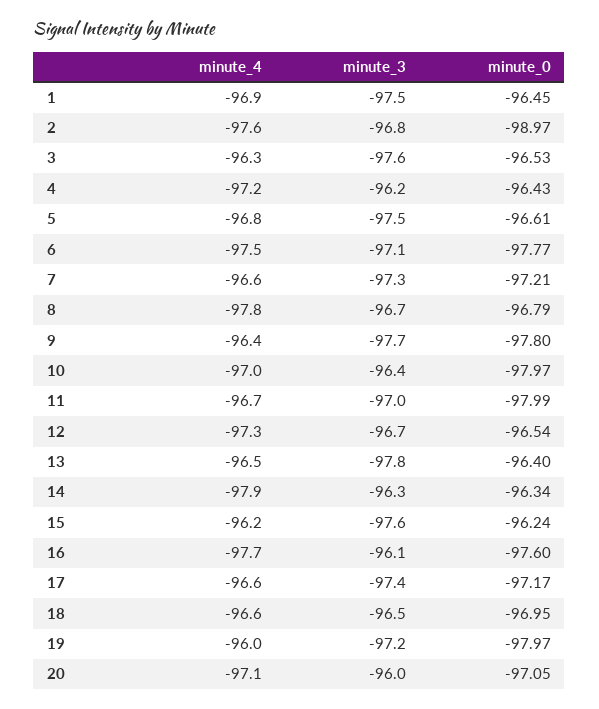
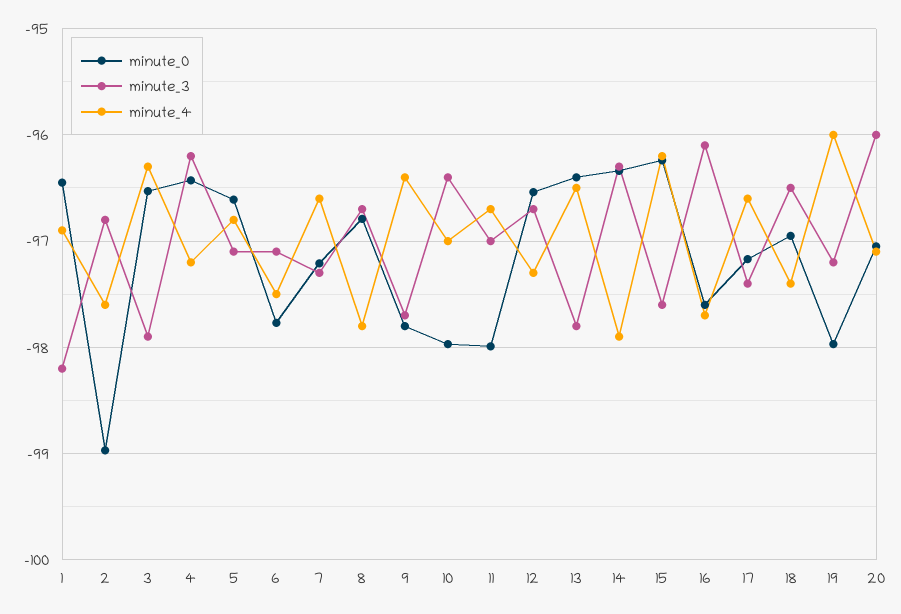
  {
    "minute_4": {
      "1": -96.9,
      "2": -97.6,
      "3": -96.3,
      "4": -97.2,
      "5": -96.8,
      "6": -97.5,
      "7": -96.6,
      "8": -97.8,
      "9": -96.4,
      "10": -97,
      "11": -96.7,
      "12": -97.3,
      "13": -96.5,
      "14": -97.9,
      "15": -96.2,
      "16": -97.7,
      "17": -96.6,
-     "18": -96.6,
+     "18": -97.4,
      "19": -96,
      "20": -97.1
    },
    "minute_3": {
-     "1": -97.5,
+     "1": -98.2,
      "2": -96.8,
-     "3": -97.6,
+     "3": -97.9,
      "4": -96.2,
-     "5": -97.5,
+     "5": -97.1,
      "6": -97.1,
      "7": -97.3,
      "8": -96.7,
      "9": -97.7,
      "10": -96.4,
      "11": -97,
      "12": -96.7,
      "13": -97.8,
      "14": -96.3,
      "15": -97.6,
      "16": -96.1,
      "17": -97.4,
      "18": -96.5,
      "19": -97.2,
      "20": -96
    },
    "minute_0": {
      "1": -96.45,
      "2": -98.97,
      "3": -96.53,
      "4": -96.43,
      "5": -96.61,
      "6": -97.77,
      "7": -97.21,
      "8": -96.79,
      "9": -97.8,
      "10": -97.97,
      "11": -97.99,
      "12": -96.54,
      "13": -96.4,
      "14": -96.34,
      "15": -96.24,
      "16": -97.6,
      "17": -97.17,
      "18": -96.95,
      "19": -97.97,
      "20": -97.05
    }
  }

